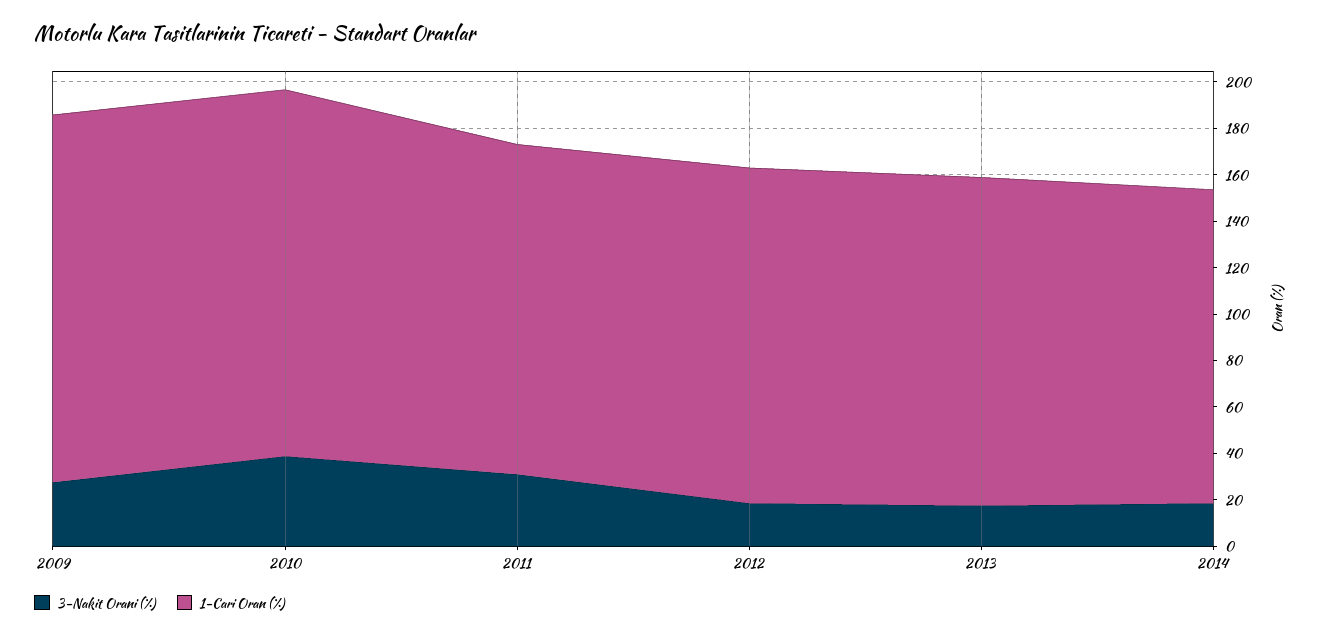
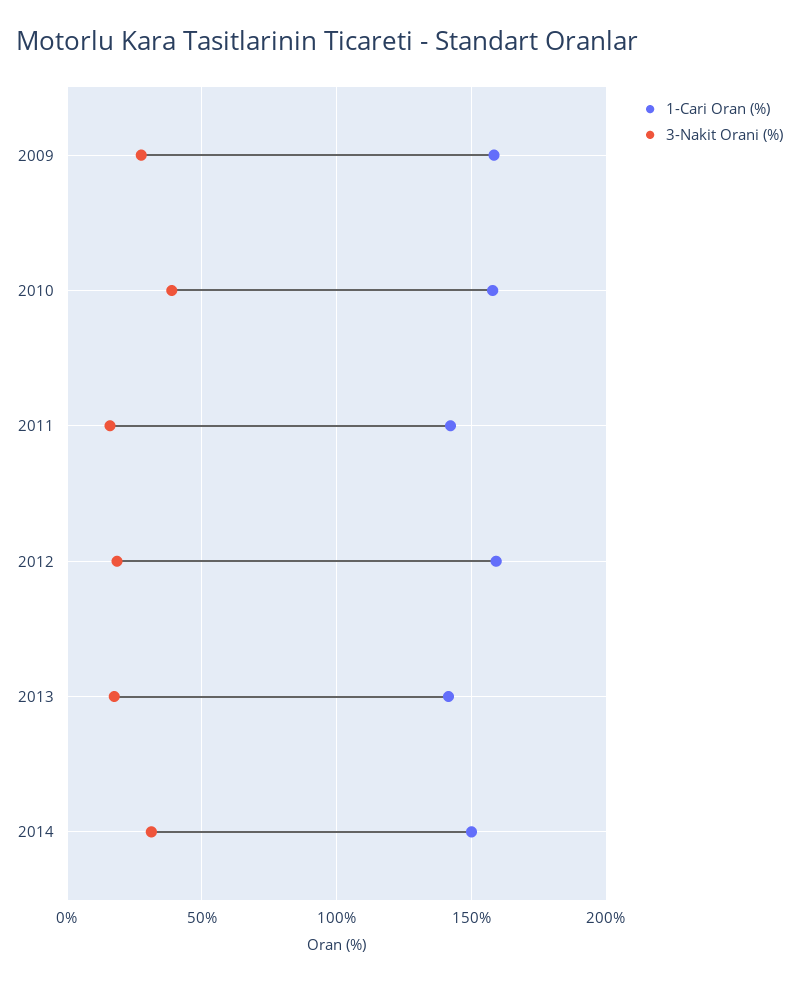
  {
    "3-Nakit Orani (%)": {
      "2009": 30,
      "2010": 40,
-     "2011": 30,
+     "2011": 15,
      "2012": 20,
      "2013": 20,
-     "2014": 20
+     "2014": 30
    },
    "1-Cari Oran (%)": {
      "2009": 160,
      "2010": 160,
      "2011": 140,
-     "2012": 145,
+     "2012": 160,
      "2013": 140,
-     "2014": 135
+     "2014": 150
    }
  }

